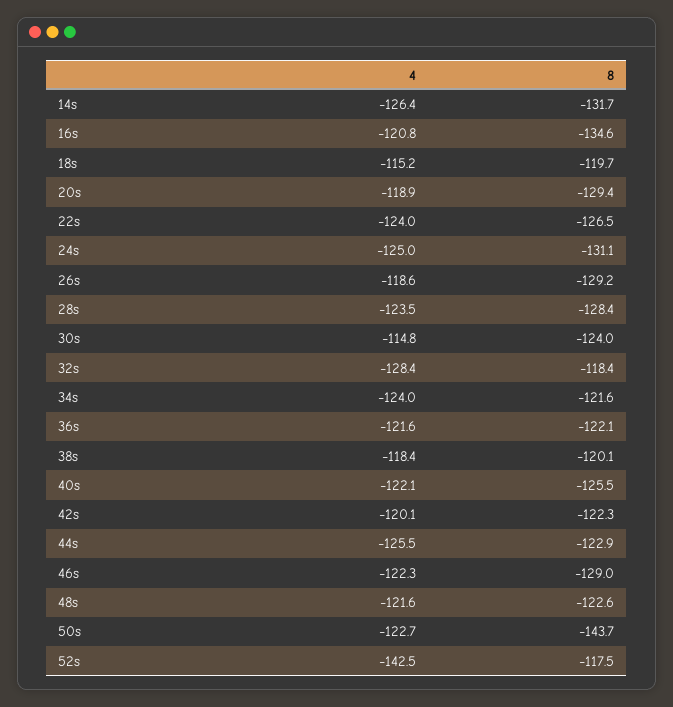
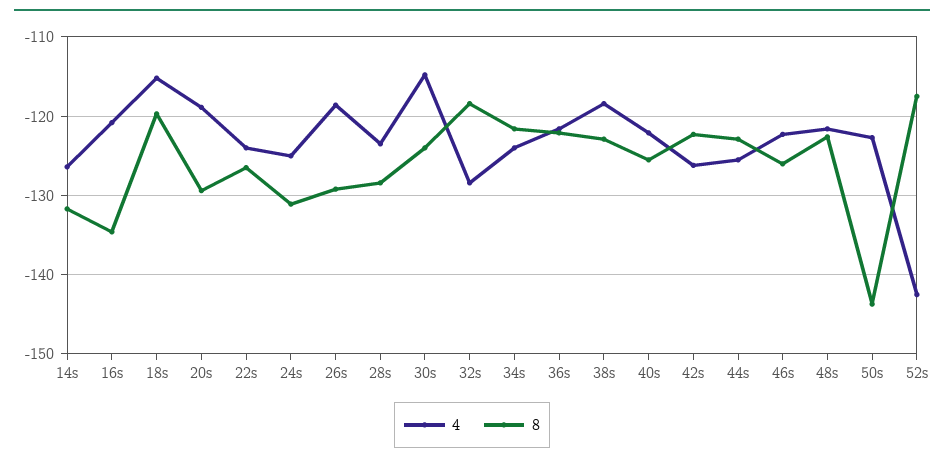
  {
    "4": {
      "14s": -126.4,
      "16s": -120.8,
      "18s": -115.2,
      "20s": -118.9,
      "22s": -124,
      "24s": -125,
      "26s": -118.6,
      "28s": -123.5,
      "30s": -114.8,
      "32s": -128.4,
      "34s": -124,
      "36s": -121.6,
      "38s": -118.4,
      "40s": -122.1,
-     "42s": -120.1,
+     "42s": -126,
      "44s": -125.5,
      "46s": -122.3,
      "48s": -121.6,
      "50s": -122.7,
      "52s": -142.5
    },
    "8": {
      "14s": -131.7,
      "16s": -134.6,
      "18s": -119.7,
      "20s": -129.4,
      "22s": -126.5,
      "24s": -131.1,
      "26s": -129.2,
      "28s": -128.4,
      "30s": -124,
      "32s": -118.4,
      "34s": -121.6,
      "36s": -122.1,
-     "38s": -120.1,
+     "38s": -123,
      "40s": -125.5,
      "42s": -122.3,
      "44s": -122.9,
-     "46s": -129,
+     "46s": -126,
      "48s": -122.6,
      "50s": -143.7,
      "52s": -117.5
    }
  }

